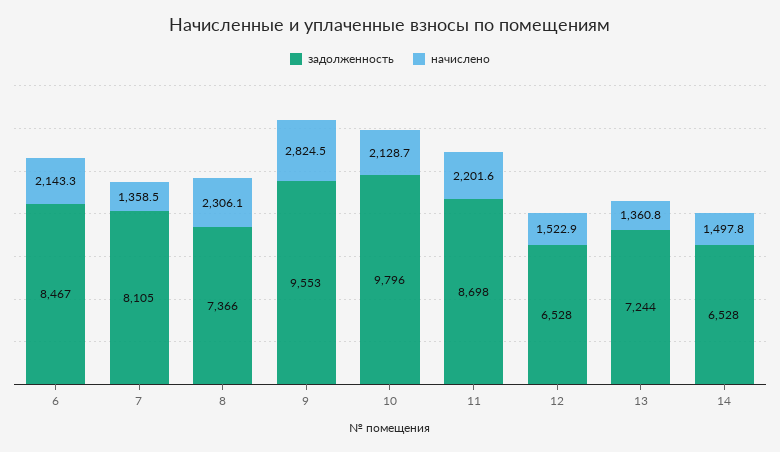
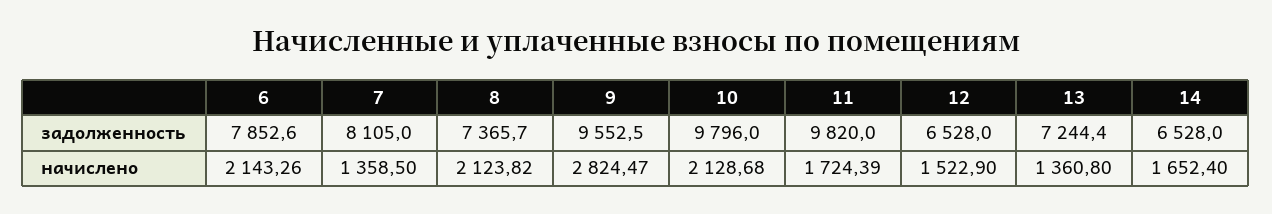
  {
    "задолженность": {
-     "6": 8467,
+     "6": 7852.6,
      "7": 8105,
      "8": 7365.7,
      "9": 9552.5,
      "10": 9796,
-     "11": 8698,
+     "11": 9820,
      "12": 6528,
      "13": 7244.4,
      "14": 6528
    },
    "начислено": {
      "6": 2143.26,
      "7": 1358.5,
-     "8": 2306.1,
+     "8": 2123.82,
      "9": 2824.47,
      "10": 2128.68,
-     "11": 2201.6,
+     "11": 1724.39,
      "12": 1522.9,
      "13": 1360.8,
-     "14": 1497.8
+     "14": 1652.4
    }
  }

